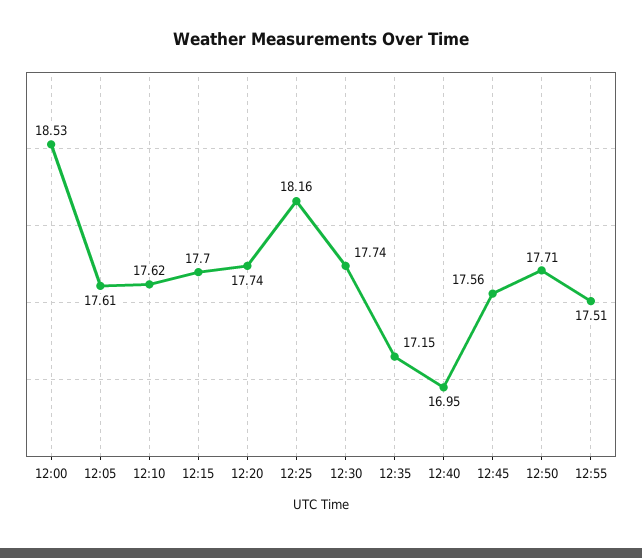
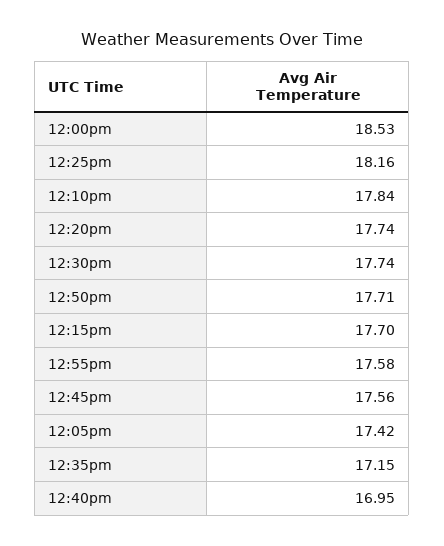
  {
    "12:00": 18.53,
-   "12:05": 17.61,
+   "12:05": 17.42,
-   "12:10": 17.62,
+   "12:10": 17.84,
    "12:15": 17.7,
    "12:20": 17.74,
    "12:25": 18.16,
    "12:30": 17.74,
    "12:35": 17.15,
    "12:40": 16.95,
    "12:45": 17.56,
    "12:50": 17.71,
-   "12:55": 17.51
+   "12:55": 17.58
  }

